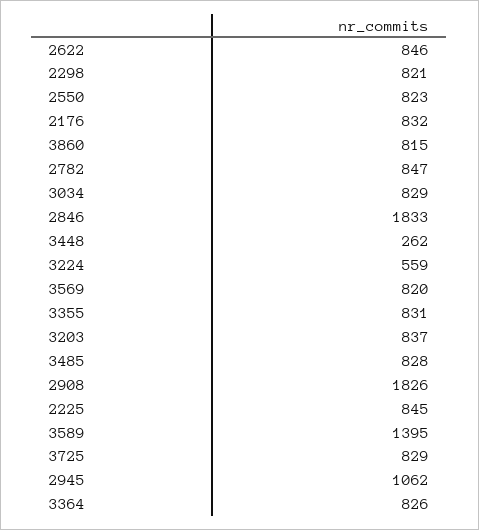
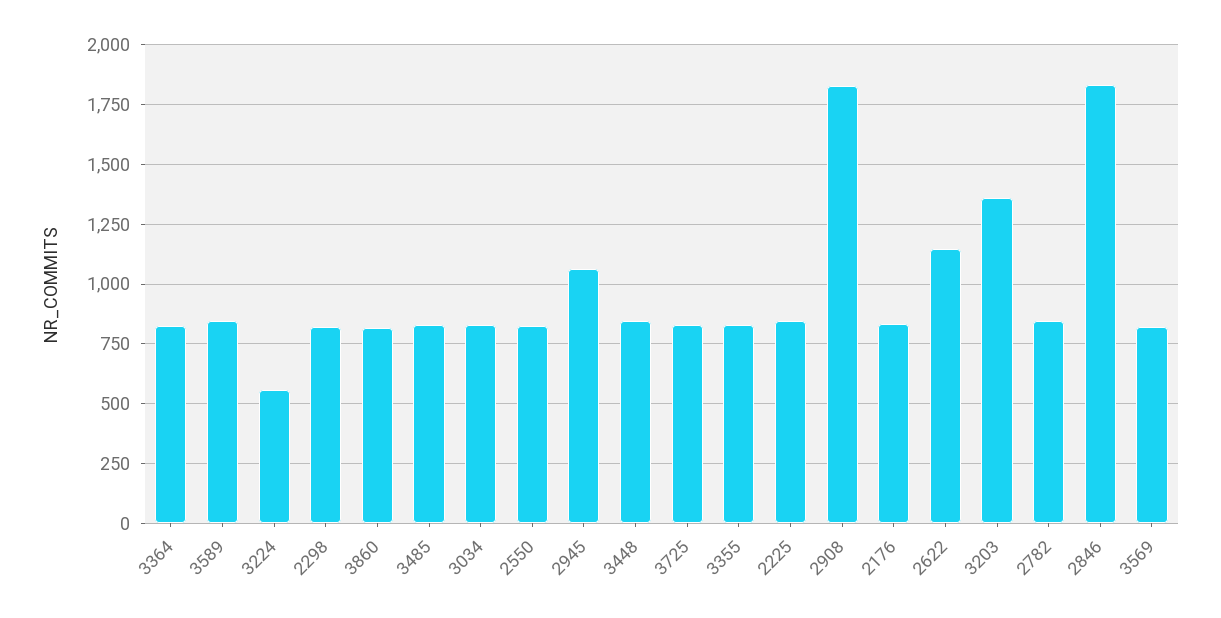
  {
-   "2622": 846,
+   "2622": 1150,
    "2298": 821,
    "2550": 823,
    "2176": 832,
    "3860": 815,
    "2782": 847,
    "3034": 829,
    "2846": 1833,
-   "3448": 262,
+   "3448": 850,
    "3224": 559,
    "3569": 820,
    "3355": 831,
-   "3203": 837,
+   "3203": 1350,
    "3485": 828,
    "2908": 1826,
    "2225": 845,
-   "3589": 1395,
+   "3589": 850,
    "3725": 829,
    "2945": 1062,
    "3364": 826
  }

